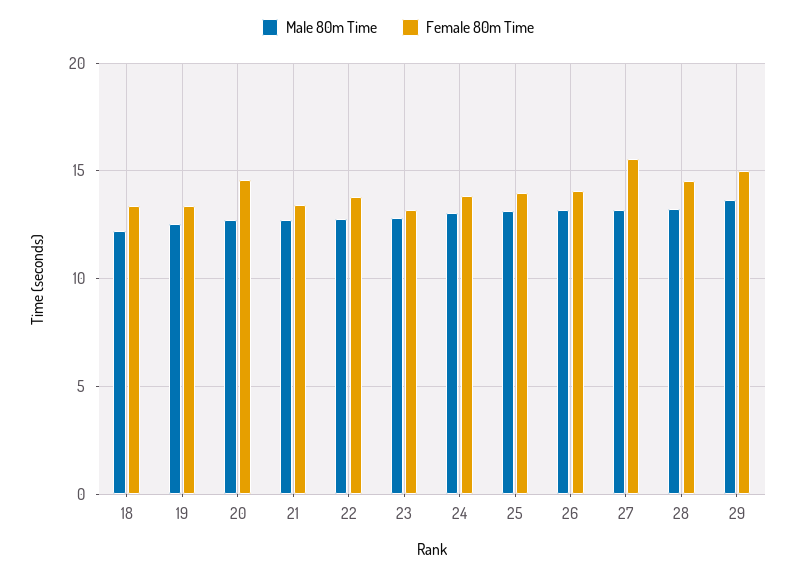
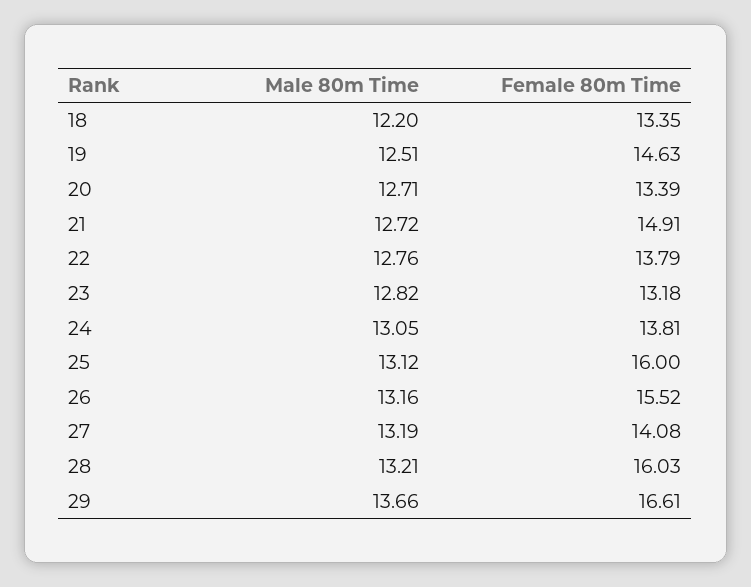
  {
    "Male 80m Time": {
      "18": 12.2,
      "19": 12.51,
      "20": 12.71,
      "21": 12.72,
      "22": 12.76,
      "23": 12.82,
      "24": 13.05,
      "25": 13.12,
      "26": 13.16,
      "27": 13.19,
      "28": 13.21,
      "29": 13.66
    },
    "Female 80m Time": {
      "18": 13.35,
-     "19": 13.5,
+     "19": 14.63,
-     "20": 14.5,
+     "20": 13.39,
-     "21": 13.5,
+     "21": 14.91,
      "22": 13.79,
      "23": 13.18,
      "24": 13.81,
-     "25": 14,
+     "25": 16,
-     "26": 14,
+     "26": 15.52,
-     "27": 15.5,
+     "27": 14.08,
-     "28": 14.5,
+     "28": 16.03,
-     "29": 15
+     "29": 16.61
    }
  }

